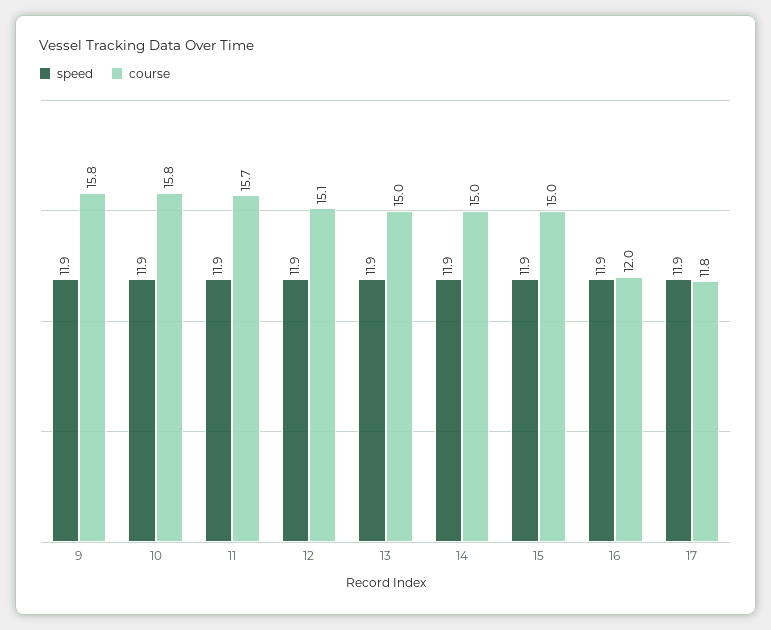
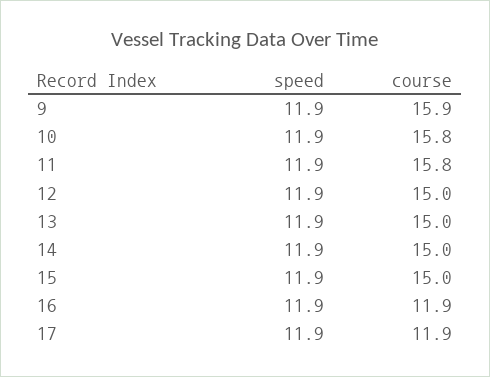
  {
    "speed": {
      "9": 11.9,
      "10": 11.9,
      "11": 11.9,
      "12": 11.9,
      "13": 11.9,
      "14": 11.9,
      "15": 11.9,
      "16": 11.9,
      "17": 11.9
    },
    "course": {
-     "9": 15.8,
+     "9": 15.9,
      "10": 15.8,
-     "11": 15.7,
+     "11": 15.8,
-     "12": 15.1,
+     "12": 15,
      "13": 15,
      "14": 15,
      "15": 15,
-     "16": 12,
+     "16": 11.9,
-     "17": 11.8
+     "17": 11.9
    }
  }

